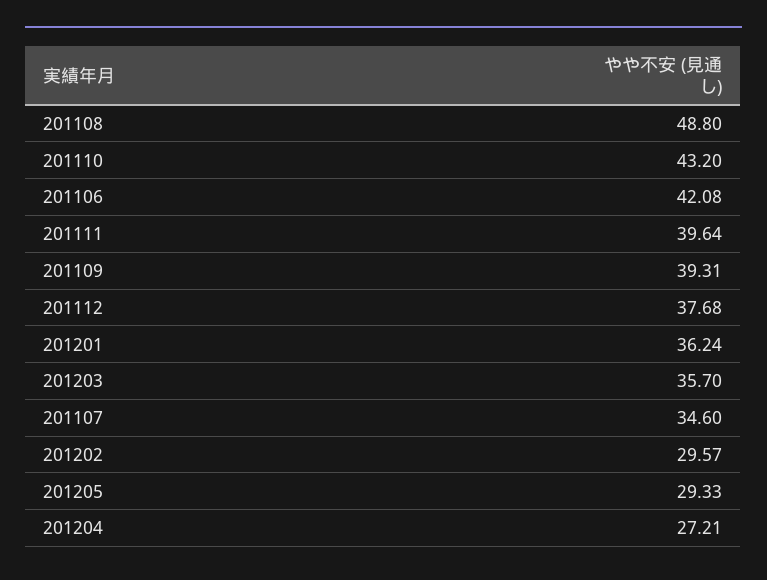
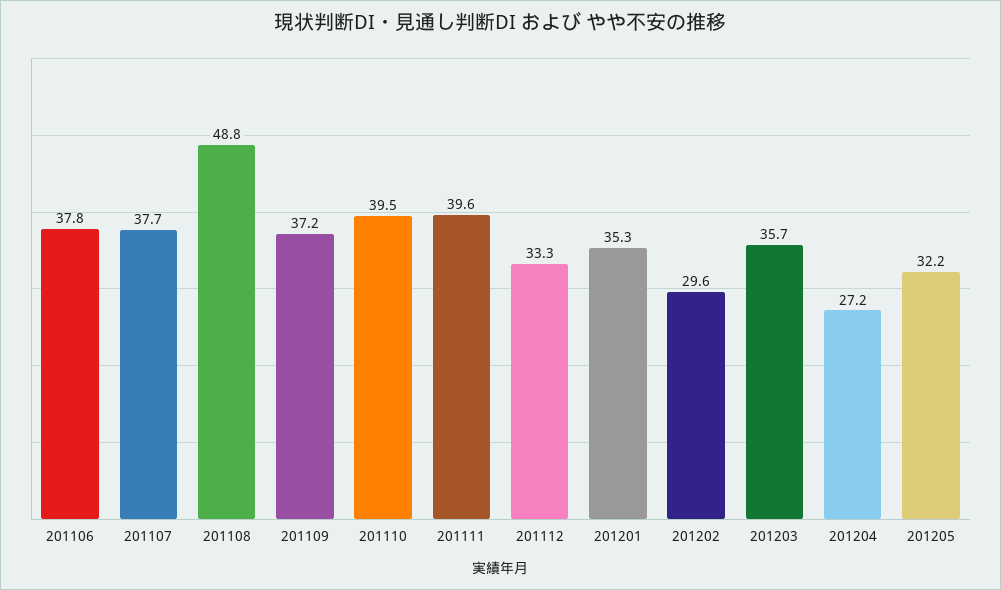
  {
    "201108": 48.8,
-   "201110": 43.2,
+   "201110": 39.5,
-   "201106": 42.08,
+   "201106": 37.8,
    "201111": 39.64,
-   "201109": 39.31,
+   "201109": 37.2,
-   "201112": 37.68,
+   "201112": 33.3,
-   "201201": 36.24,
+   "201201": 35.3,
    "201203": 35.7,
-   "201107": 34.6,
+   "201107": 37.7,
    "201202": 29.57,
-   "201205": 29.33,
+   "201205": 32.2,
    "201204": 27.21
  }

